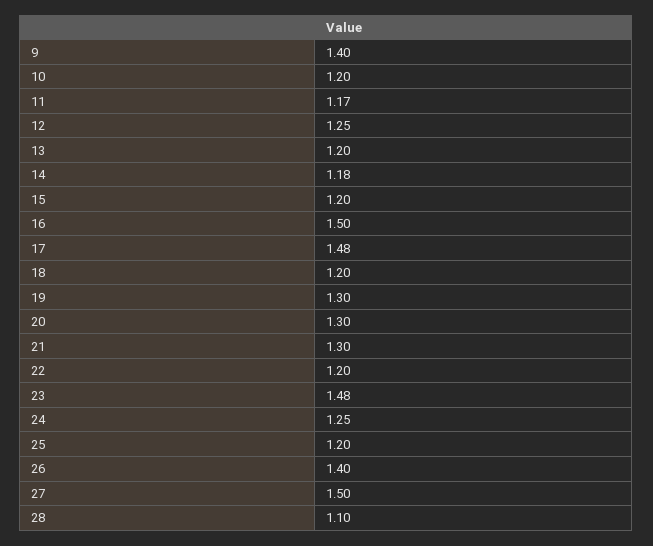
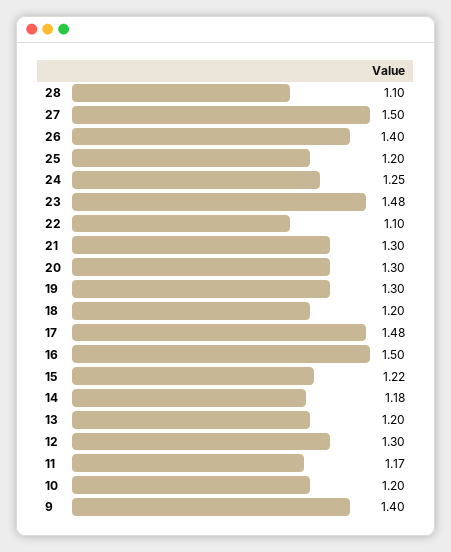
  {
    "9": 1.4,
    "10": 1.2,
    "11": 1.17,
-   "12": 1.25,
+   "12": 1.3,
    "13": 1.2,
    "14": 1.18,
-   "15": 1.2,
+   "15": 1.22,
    "16": 1.5,
    "17": 1.48,
    "18": 1.2,
    "19": 1.3,
    "20": 1.3,
    "21": 1.3,
-   "22": 1.2,
+   "22": 1.1,
    "23": 1.48,
    "24": 1.25,
    "25": 1.2,
    "26": 1.4,
    "27": 1.5,
    "28": 1.1
  }

